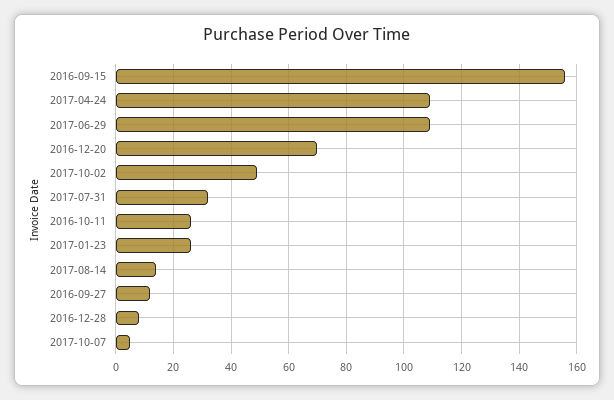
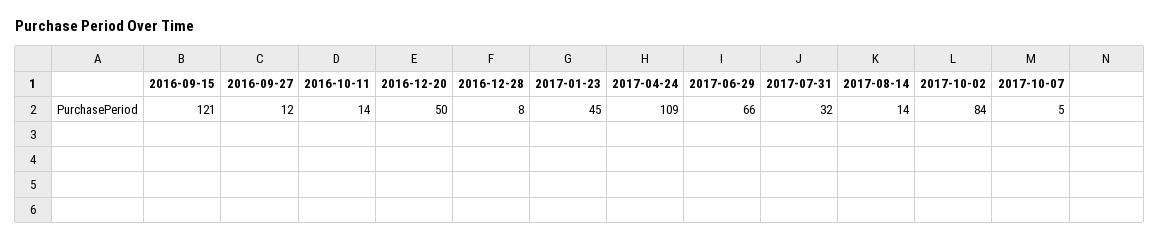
  {
-   "2016-09-15": 155,
+   "2016-09-15": 121,
    "2017-04-24": 109,
-   "2017-06-29": 110,
+   "2017-06-29": 66,
-   "2016-12-20": 70,
+   "2016-12-20": 50,
-   "2017-10-02": 50,
+   "2017-10-02": 84,
    "2017-07-31": 32,
-   "2016-10-11": 25,
+   "2016-10-11": 14,
-   "2017-01-23": 25,
+   "2017-01-23": 45,
    "2017-08-14": 14,
    "2016-09-27": 12,
    "2016-12-28": 8,
    "2017-10-07": 5
  }

